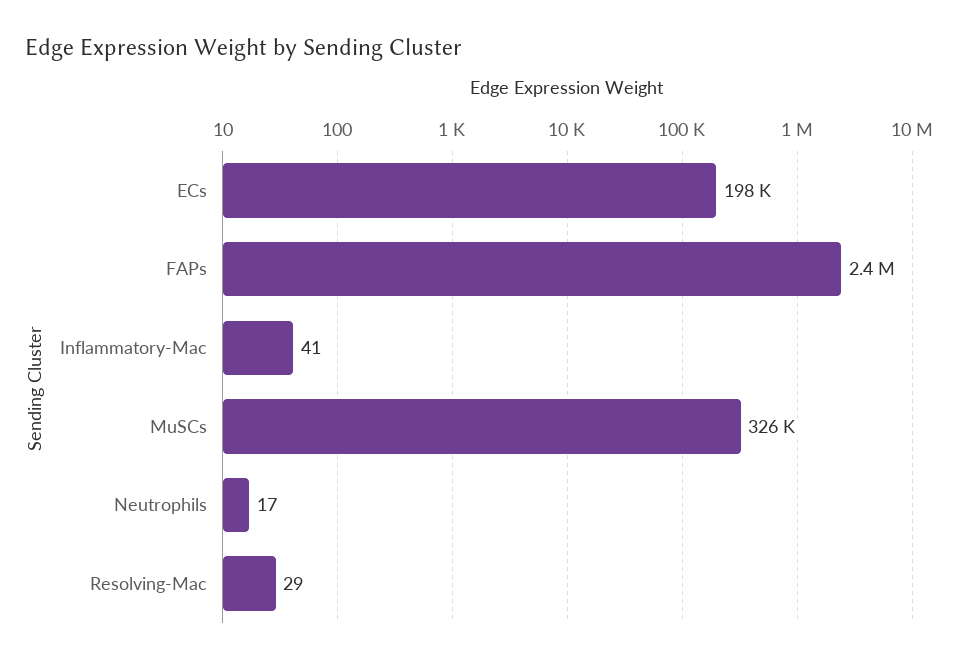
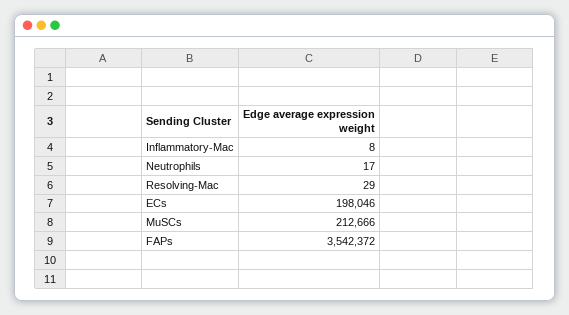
  {
    "ECs": 198046,
-   "FAPs": 2400000,
+   "FAPs": 3542372,
-   "Inflammatory-Mac": 41,
+   "Inflammatory-Mac": 8,
-   "MuSCs": 326000,
+   "MuSCs": 212666,
    "Neutrophils": 17,
    "Resolving-Mac": 29
  }

